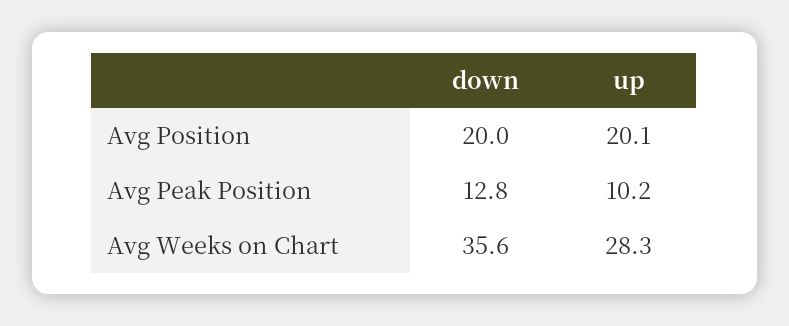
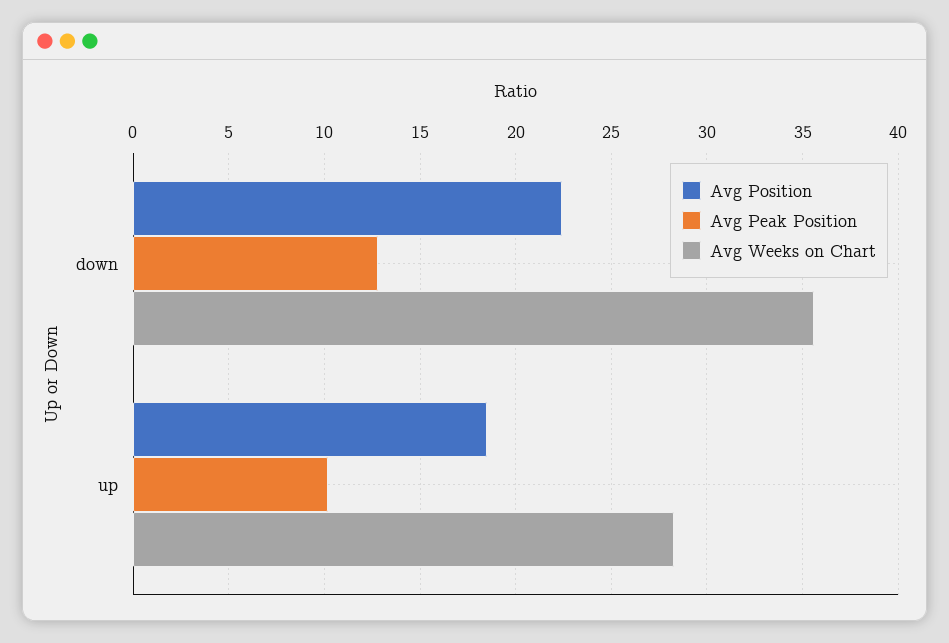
  {
    "Avg Position": {
-     "down": 20,
+     "down": 22.5,
-     "up": 20.1
+     "up": 18.5
    },
    "Avg Peak Position": {
      "down": 12.8,
      "up": 10.2
    },
    "Avg Weeks on Chart": {
      "down": 35.6,
      "up": 28.3
    }
  }

